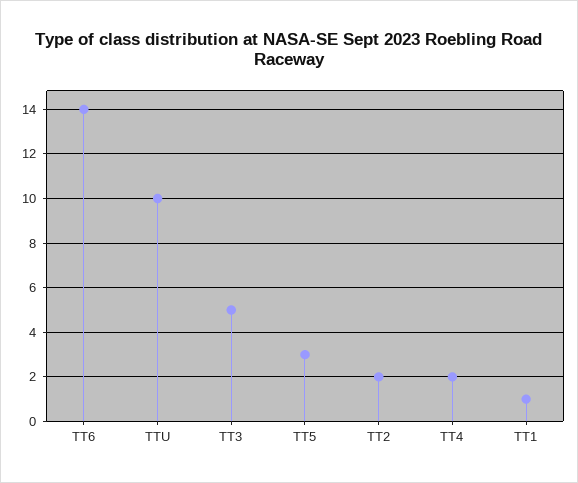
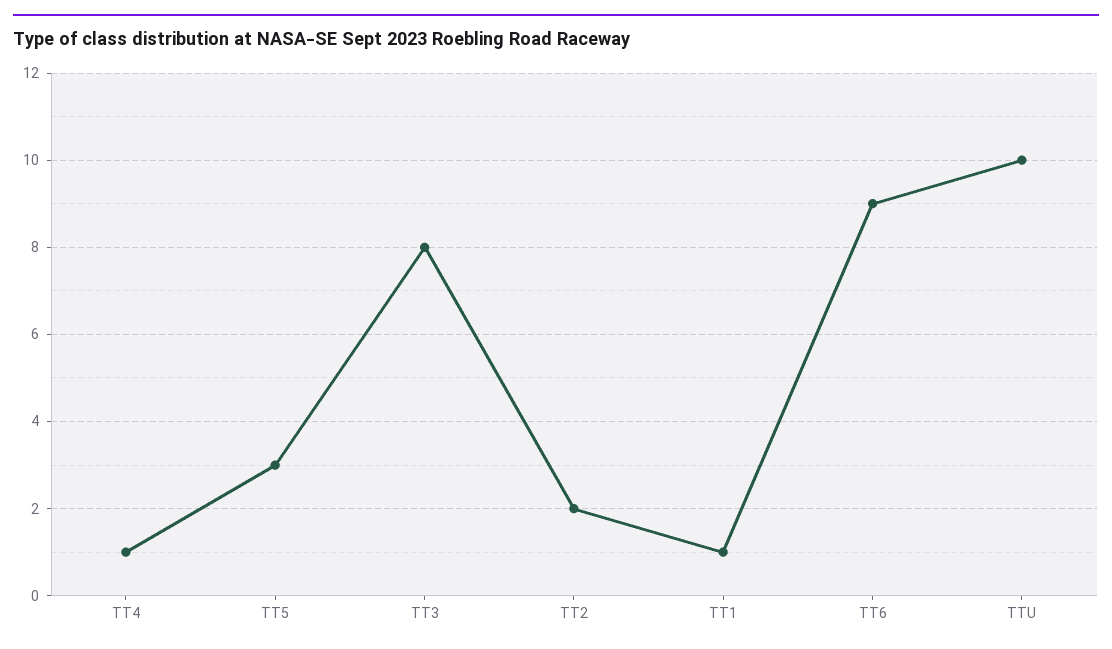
  {
-   "TT6": 14,
+   "TT6": 9,
    "TTU": 10,
-   "TT3": 5,
+   "TT3": 8,
    "TT5": 3,
    "TT2": 2,
-   "TT4": 2,
+   "TT4": 1,
    "TT1": 1
  }

